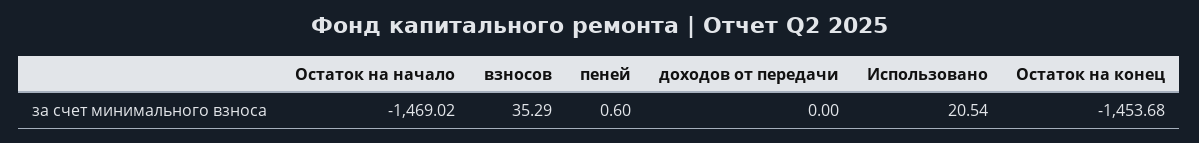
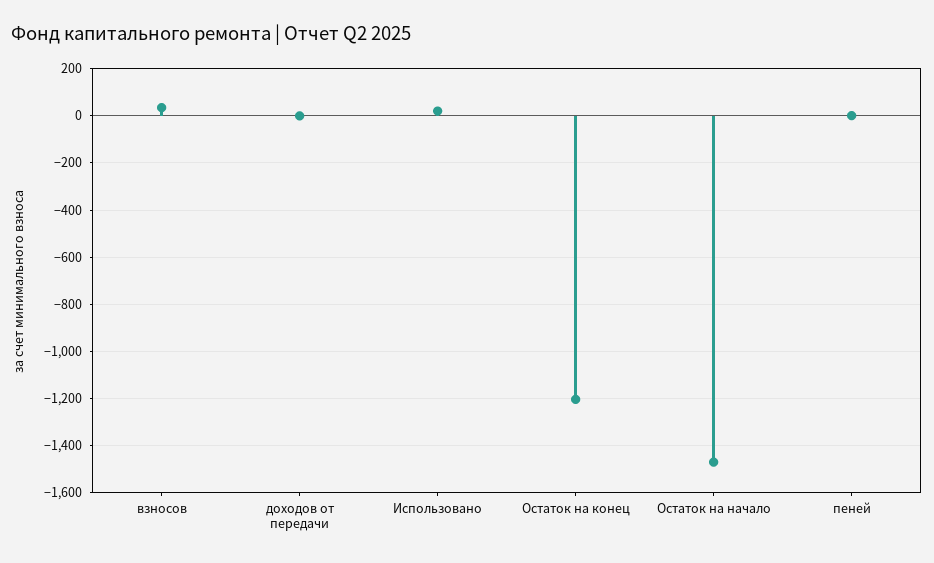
  {
    "Остаток на начало": -1469.02,
    "взносов": 35.29,
    "пеней": 0.6,
    "доходов от передачи": 0,
    "Использовано": 20.54,
-   "Остаток на конец": -1453.68
+   "Остаток на конец": -1200
  }

